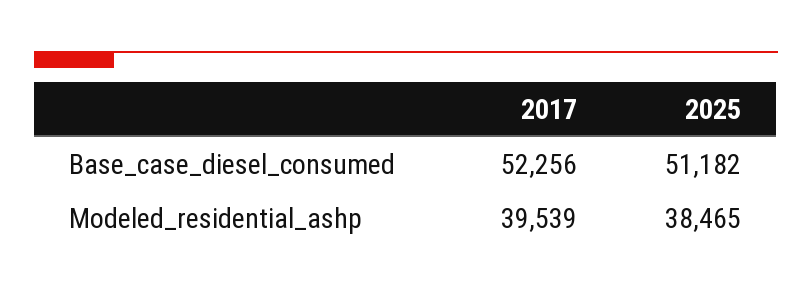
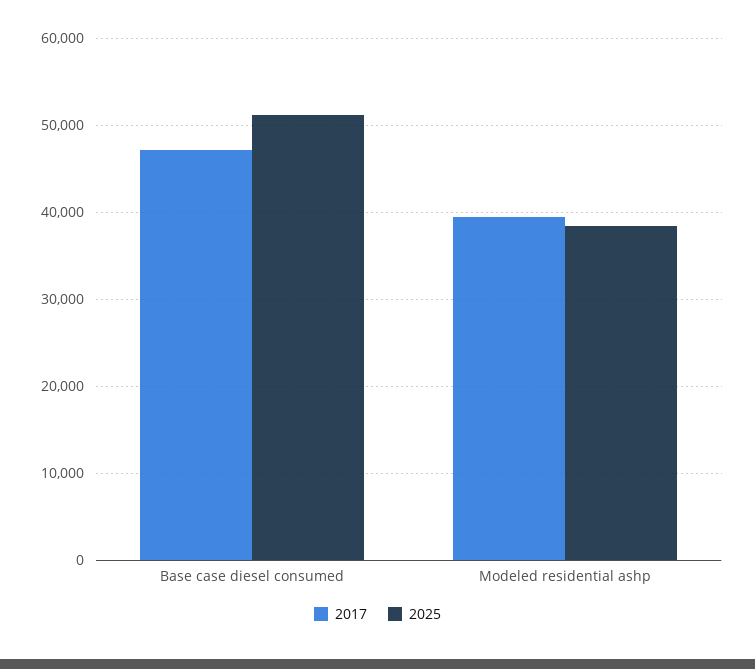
  {
    "2017": {
-     "Base_case_diesel_consumed": 52256,
+     "Base_case_diesel_consumed": 47000,
      "Modeled_residential_ashp": 39539
    },
    "2025": {
      "Base_case_diesel_consumed": 51182,
      "Modeled_residential_ashp": 38465
    }
  }

